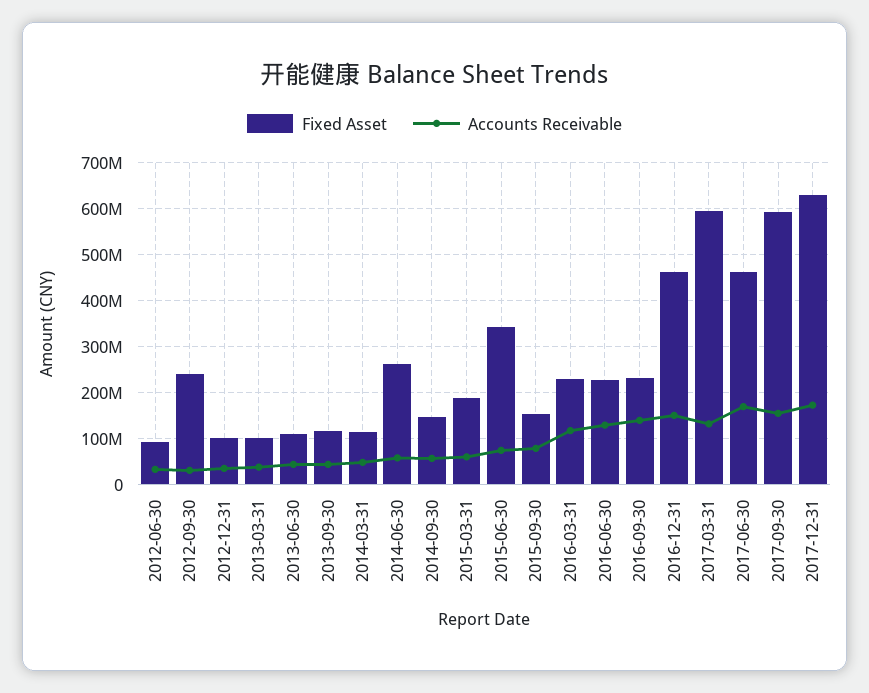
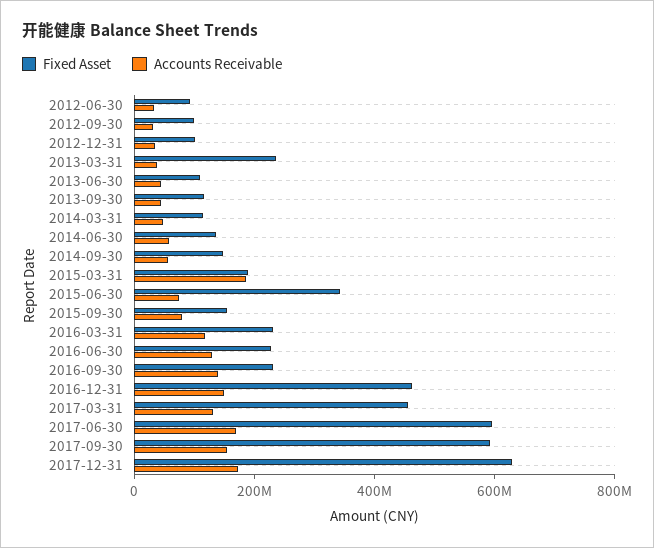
  {
    "Fixed Asset": {
      "2012-06-30": 100000000,
-     "2012-09-30": 240000000,
+     "2012-09-30": 100000000,
      "2012-12-31": 100000000,
-     "2013-03-31": 100000000,
+     "2013-03-31": 250000000,
      "2013-06-30": 100000000,
      "2013-09-30": 120000000,
      "2014-03-31": 120000000,
-     "2014-06-30": 260000000,
+     "2014-06-30": 150000000,
      "2014-09-30": 140000000,
      "2015-03-31": 180000000,
      "2015-06-30": 340000000,
      "2015-09-30": 160000000,
      "2016-03-31": 240000000,
      "2016-06-30": 220000000,
      "2016-09-30": 240000000,
      "2016-12-31": 460000000,
-     "2017-03-31": 600000000,
+     "2017-03-31": 450000000,
-     "2017-06-30": 460000000,
+     "2017-06-30": 600000000,
      "2017-09-30": 600000000,
      "2017-12-31": 620000000
    },
    "Accounts Receivable": {
      "2012-06-30": 40000000,
      "2012-09-30": 40000000,
      "2012-12-31": 40000000,
      "2013-03-31": 40000000,
      "2013-06-30": 40000000,
      "2013-09-30": 40000000,
      "2014-03-31": 40000000,
      "2014-06-30": 60000000,
      "2014-09-30": 60000000,
-     "2015-03-31": 60000000,
+     "2015-03-31": 200000000,
      "2015-06-30": 80000000,
      "2015-09-30": 80000000,
      "2016-03-31": 120000000,
      "2016-06-30": 120000000,
      "2016-09-30": 140000000,
      "2016-12-31": 140000000,
      "2017-03-31": 140000000,
      "2017-06-30": 160000000,
      "2017-09-30": 160000000,
      "2017-12-31": 180000000
    }
  }

